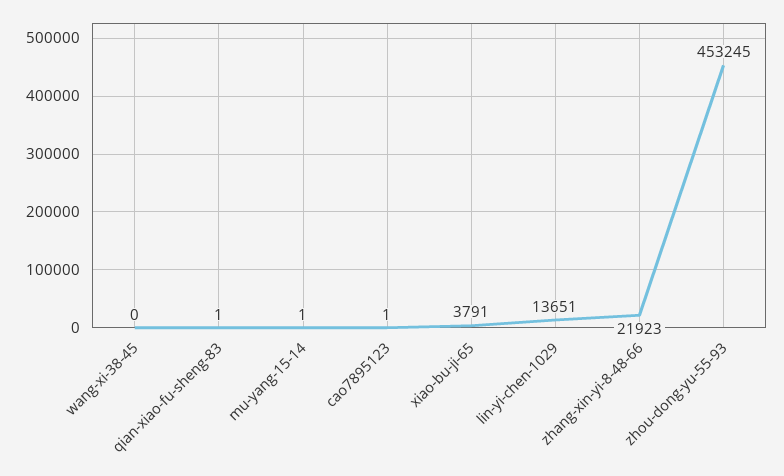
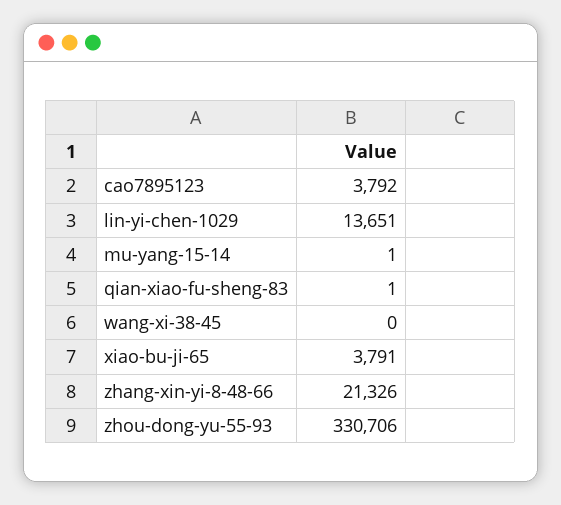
  {
    "wang-xi-38-45": 0,
    "qian-xiao-fu-sheng-83": 1,
    "mu-yang-15-14": 1,
-   "cao7895123": 1,
+   "cao7895123": 3792,
    "xiao-bu-ji-65": 3791,
    "lin-yi-chen-1029": 13651,
-   "zhang-xin-yi-8-48-66": 21923,
+   "zhang-xin-yi-8-48-66": 21326,
-   "zhou-dong-yu-55-93": 453245
+   "zhou-dong-yu-55-93": 330706
  }

